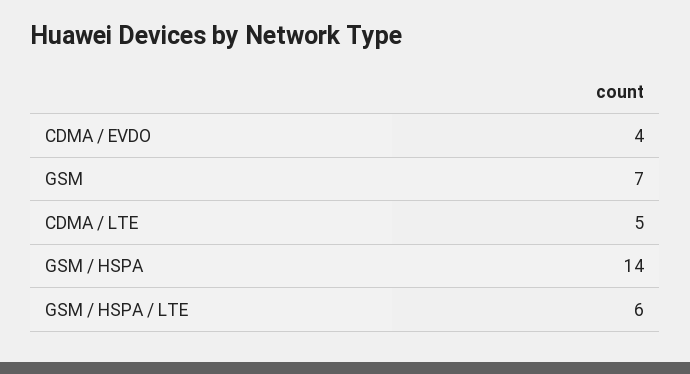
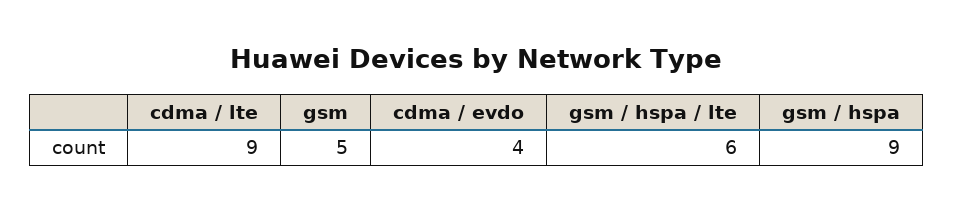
  {
    "CDMA / EVDO": 4,
-   "GSM": 7,
+   "GSM": 5,
-   "CDMA / LTE": 5,
+   "CDMA / LTE": 9,
-   "GSM / HSPA": 14,
+   "GSM / HSPA": 9,
    "GSM / HSPA / LTE": 6
  }

